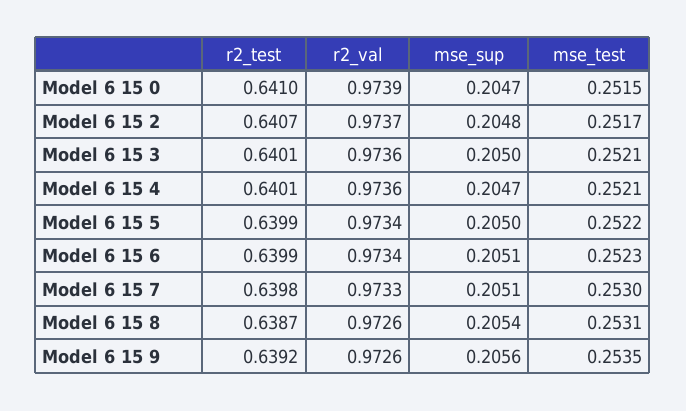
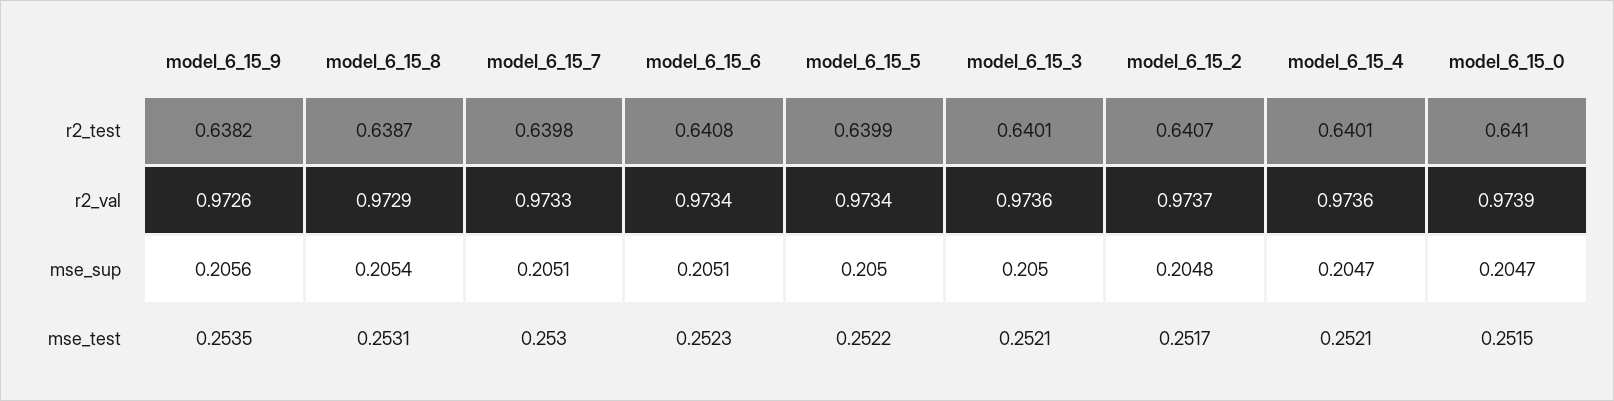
  {
    "r2_test": {
      "Model 6 15 0": 0.641,
      "Model 6 15 2": 0.6407,
      "Model 6 15 3": 0.6401,
      "Model 6 15 4": 0.6401,
      "Model 6 15 5": 0.6399,
-     "Model 6 15 6": 0.6399,
+     "Model 6 15 6": 0.6408,
      "Model 6 15 7": 0.6398,
      "Model 6 15 8": 0.6387,
-     "Model 6 15 9": 0.6392
+     "Model 6 15 9": 0.6382
    },
    "r2_val": {
      "Model 6 15 0": 0.9739,
      "Model 6 15 2": 0.9737,
      "Model 6 15 3": 0.9736,
      "Model 6 15 4": 0.9736,
      "Model 6 15 5": 0.9734,
      "Model 6 15 6": 0.9734,
      "Model 6 15 7": 0.9733,
-     "Model 6 15 8": 0.9726,
+     "Model 6 15 8": 0.9729,
      "Model 6 15 9": 0.9726
    },
    "mse_sup": {
      "Model 6 15 0": 0.2047,
      "Model 6 15 2": 0.2048,
      "Model 6 15 3": 0.205,
      "Model 6 15 4": 0.2047,
      "Model 6 15 5": 0.205,
      "Model 6 15 6": 0.2051,
      "Model 6 15 7": 0.2051,
      "Model 6 15 8": 0.2054,
      "Model 6 15 9": 0.2056
    },
    "mse_test": {
      "Model 6 15 0": 0.2515,
      "Model 6 15 2": 0.2517,
      "Model 6 15 3": 0.2521,
      "Model 6 15 4": 0.2521,
      "Model 6 15 5": 0.2522,
      "Model 6 15 6": 0.2523,
      "Model 6 15 7": 0.253,
      "Model 6 15 8": 0.2531,
      "Model 6 15 9": 0.2535
    }
  }

